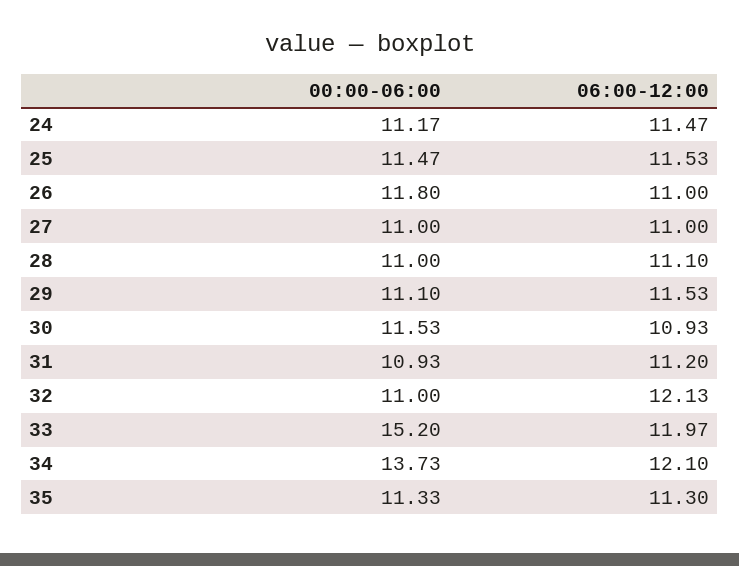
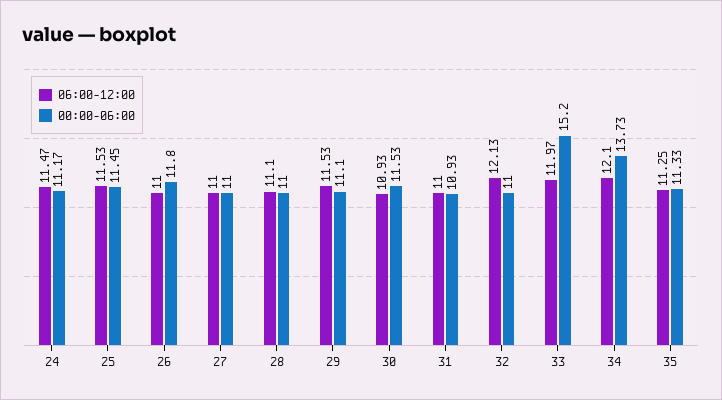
  {
    "00:00-06:00": {
      "24": 11.17,
-     "25": 11.47,
+     "25": 11.45,
      "26": 11.8,
      "27": 11,
      "28": 11,
      "29": 11.1,
      "30": 11.53,
      "31": 10.93,
      "32": 11,
      "33": 15.2,
      "34": 13.73,
      "35": 11.33
    },
    "06:00-12:00": {
      "24": 11.47,
      "25": 11.53,
      "26": 11,
      "27": 11,
      "28": 11.1,
      "29": 11.53,
      "30": 10.93,
-     "31": 11.2,
+     "31": 11,
      "32": 12.13,
      "33": 11.97,
      "34": 12.1,
-     "35": 11.3
+     "35": 11.25
    }
  }

